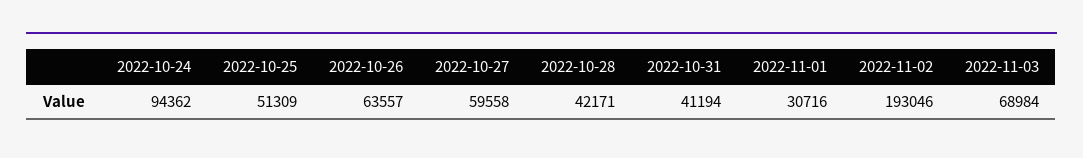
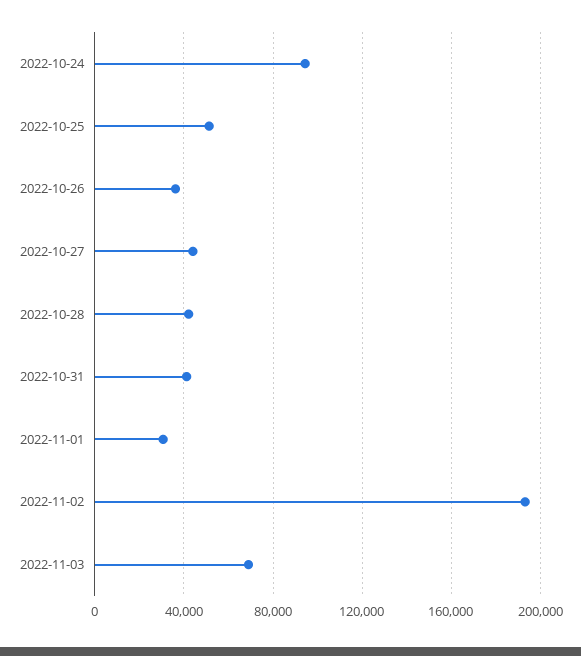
  {
    "2022-10-24": 94362,
    "2022-10-25": 51309,
-   "2022-10-26": 63557,
+   "2022-10-26": 35000,
-   "2022-10-27": 59558,
+   "2022-10-27": 45000,
    "2022-10-28": 42171,
    "2022-10-31": 41194,
    "2022-11-01": 30716,
    "2022-11-02": 193046,
    "2022-11-03": 68984
  }

